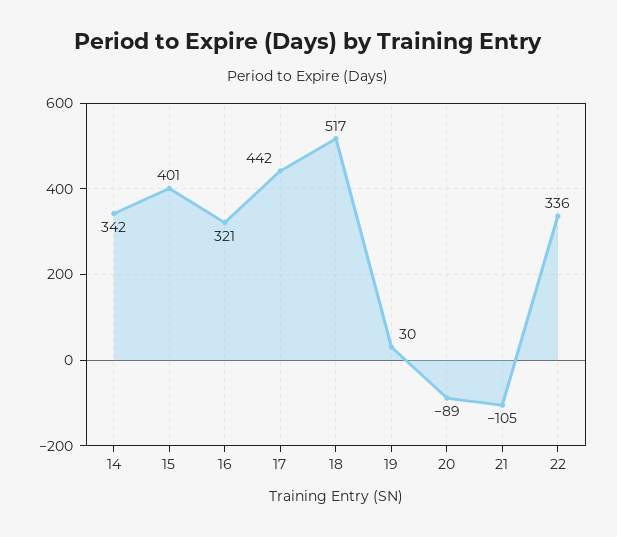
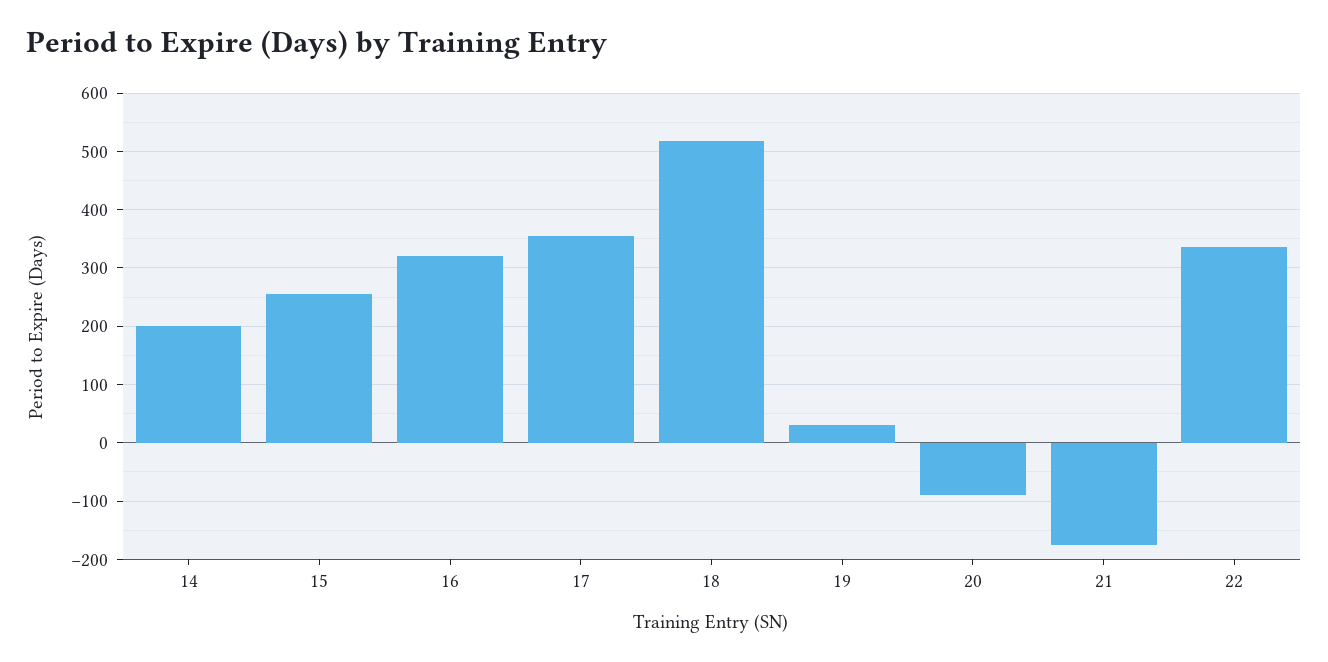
  {
-   "14": 342,
+   "14": 200,
-   "15": 401,
+   "15": 260,
    "16": 321,
-   "17": 442,
+   "17": 360,
    "18": 517,
    "19": 30,
    "20": -89,
-   "21": -105,
+   "21": -180,
    "22": 336
  }

